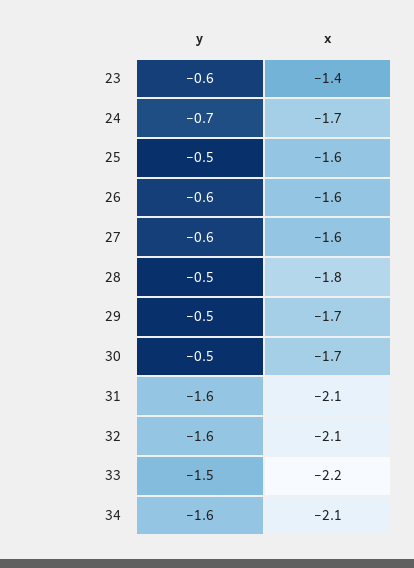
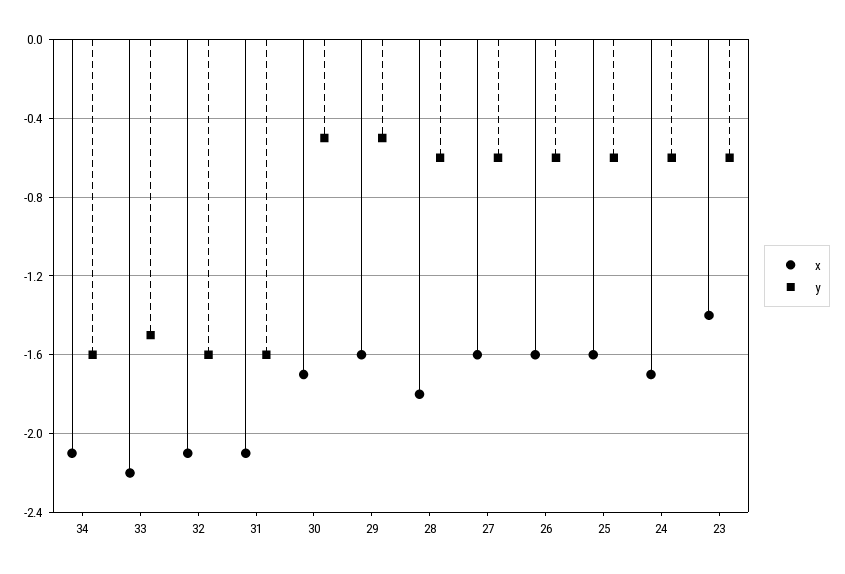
  {
    "y": {
      "23": -0.6,
-     "24": -0.7,
+     "24": -0.6,
-     "25": -0.5,
+     "25": -0.6,
      "26": -0.6,
      "27": -0.6,
-     "28": -0.5,
+     "28": -0.6,
      "29": -0.5,
      "30": -0.5,
      "31": -1.6,
      "32": -1.6,
      "33": -1.5,
      "34": -1.6
    },
    "x": {
      "23": -1.4,
      "24": -1.7,
      "25": -1.6,
      "26": -1.6,
      "27": -1.6,
      "28": -1.8,
-     "29": -1.7,
+     "29": -1.6,
      "30": -1.7,
      "31": -2.1,
      "32": -2.1,
      "33": -2.2,
      "34": -2.1
    }
  }

